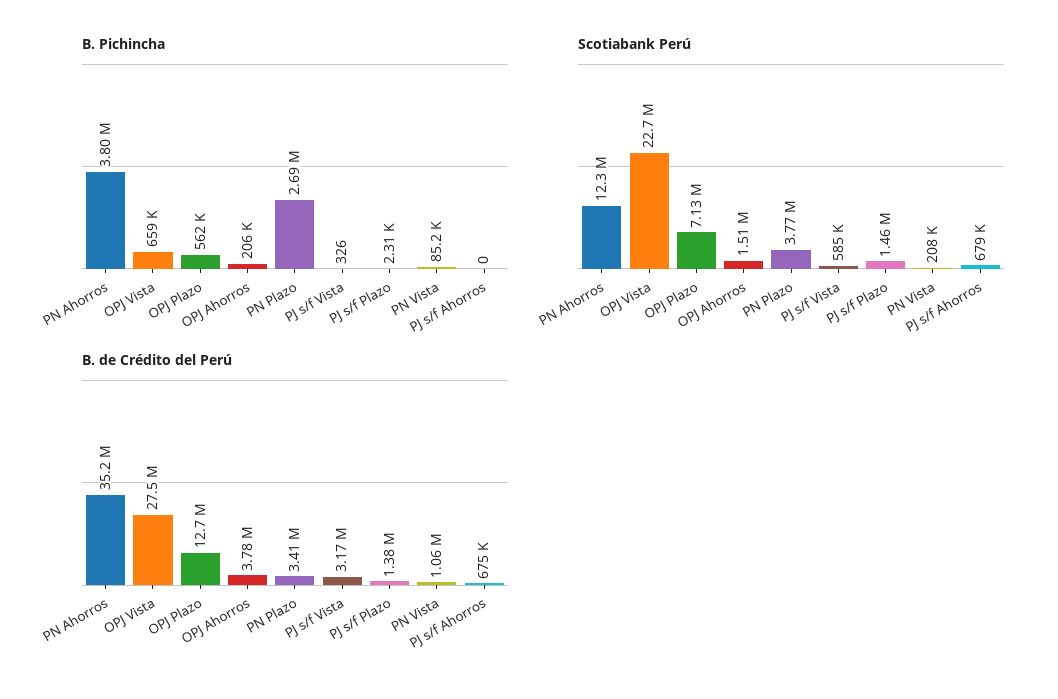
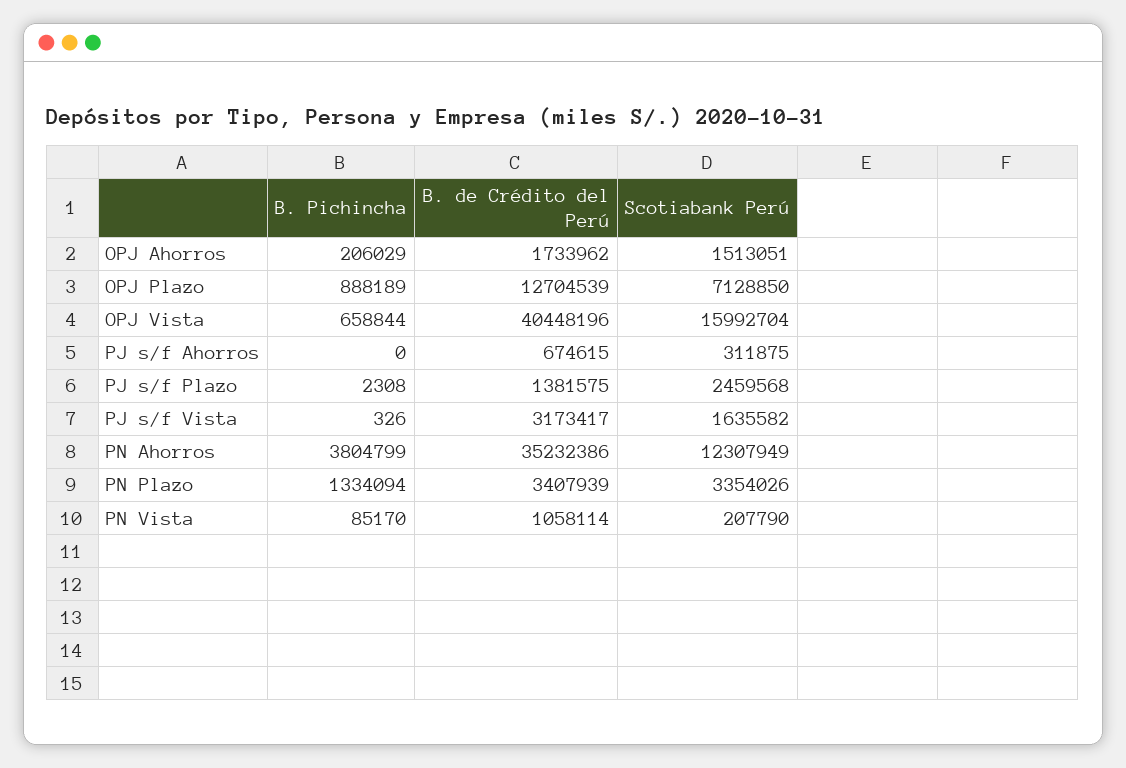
  {
    "B. Pichincha": {
      "PN Ahorros": 3804799,
      "OPJ Vista": 658844,
-     "OPJ Plazo": 562000,
+     "OPJ Plazo": 888189,
      "OPJ Ahorros": 206029,
-     "PN Plazo": 2690000,
+     "PN Plazo": 1334094,
      "PJ s/f Vista": 326,
      "PJ s/f Plazo": 2308,
      "PN Vista": 85170,
      "PJ s/f Ahorros": 0
    },
    "Scotiabank Perú": {
      "PN Ahorros": 12307949,
-     "OPJ Vista": 22700000,
+     "OPJ Vista": 15992704,
      "OPJ Plazo": 7128850,
      "OPJ Ahorros": 1513051,
-     "PN Plazo": 3770000,
+     "PN Plazo": 3354026,
-     "PJ s/f Vista": 585000,
+     "PJ s/f Vista": 1635582,
-     "PJ s/f Plazo": 1460000,
+     "PJ s/f Plazo": 2459568,
      "PN Vista": 207790,
-     "PJ s/f Ahorros": 679000
+     "PJ s/f Ahorros": 311875
    },
    "B. de Crédito del Perú": {
      "PN Ahorros": 35232386,
-     "OPJ Vista": 27500000,
+     "OPJ Vista": 40448196,
      "OPJ Plazo": 12704539,
-     "OPJ Ahorros": 3780000,
+     "OPJ Ahorros": 1733962,
      "PN Plazo": 3407939,
      "PJ s/f Vista": 3173417,
      "PJ s/f Plazo": 1381575,
      "PN Vista": 1058114,
      "PJ s/f Ahorros": 674615
    }
  }

